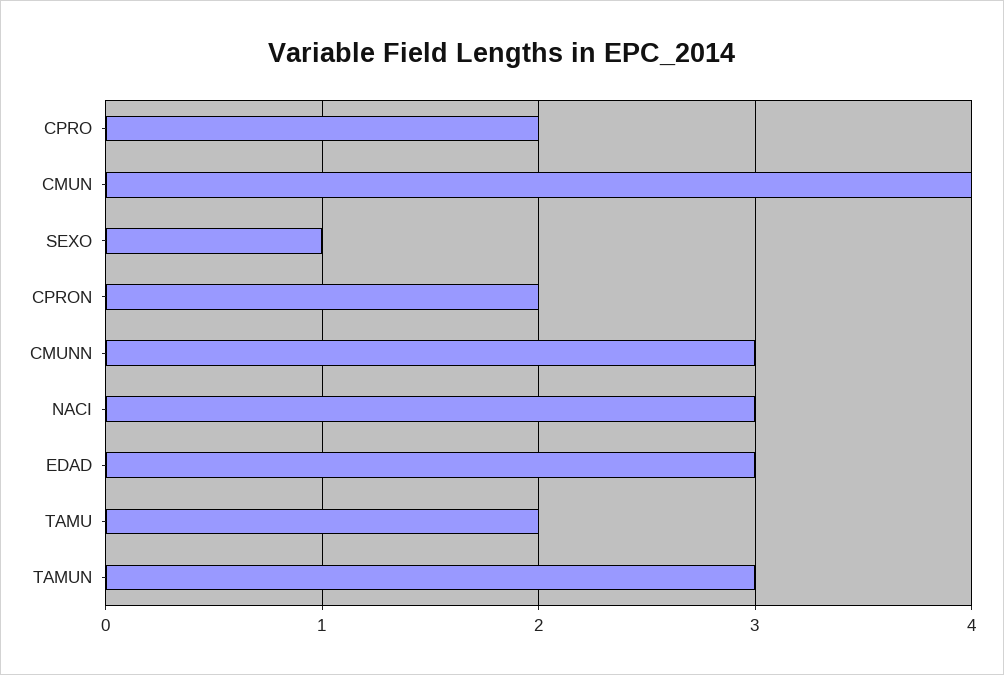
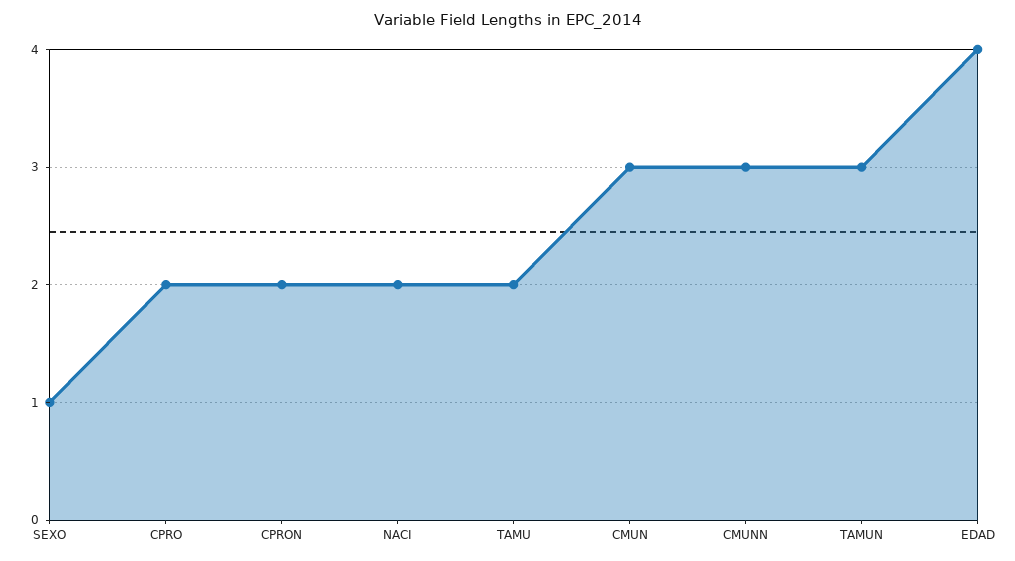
  {
    "CPRO": 2,
-   "CMUN": 4,
+   "CMUN": 3,
    "SEXO": 1,
    "CPRON": 2,
    "CMUNN": 3,
-   "NACI": 3,
+   "NACI": 2,
-   "EDAD": 3,
+   "EDAD": 4,
    "TAMU": 2,
    "TAMUN": 3
  }

